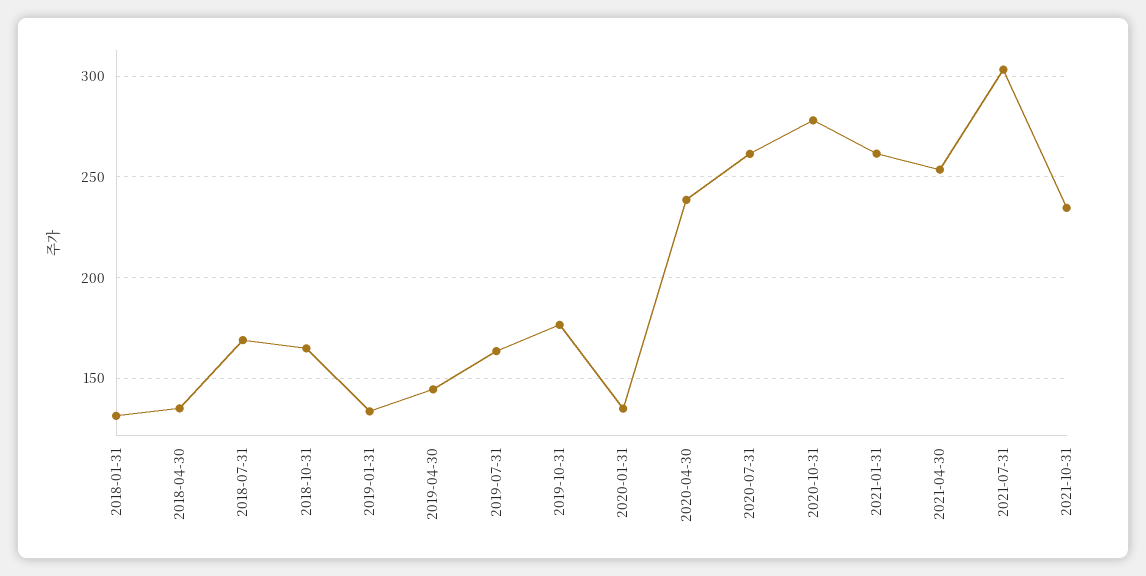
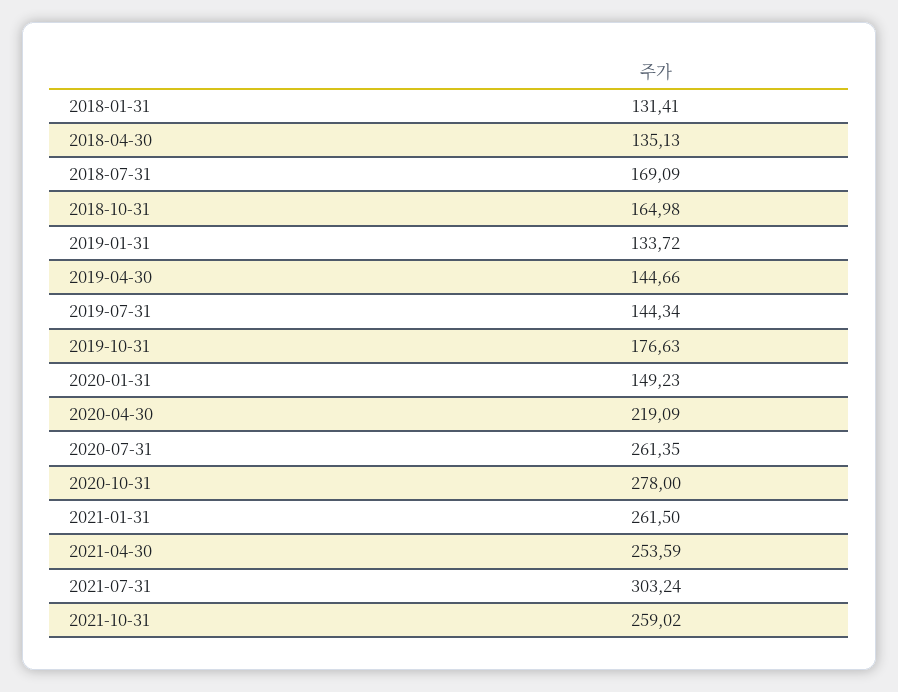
  {
    "2018-01-31": 131.41,
    "2018-04-30": 135.13,
    "2018-07-31": 169.09,
    "2018-10-31": 164.98,
    "2019-01-31": 133.72,
    "2019-04-30": 144.66,
-   "2019-07-31": 165,
+   "2019-07-31": 144.34,
    "2019-10-31": 176.63,
-   "2020-01-31": 135,
+   "2020-01-31": 149.23,
-   "2020-04-30": 240,
+   "2020-04-30": 219.09,
    "2020-07-31": 261.35,
    "2020-10-31": 278,
    "2021-01-31": 261.5,
    "2021-04-30": 253.59,
    "2021-07-31": 303.24,
-   "2021-10-31": 235
+   "2021-10-31": 259.02
  }

